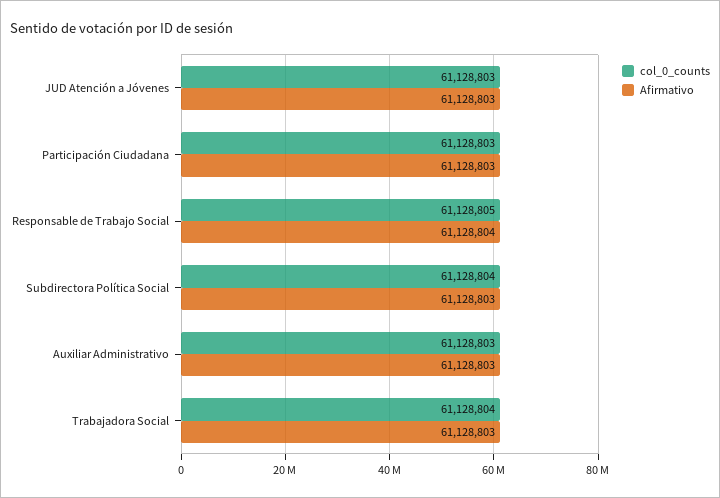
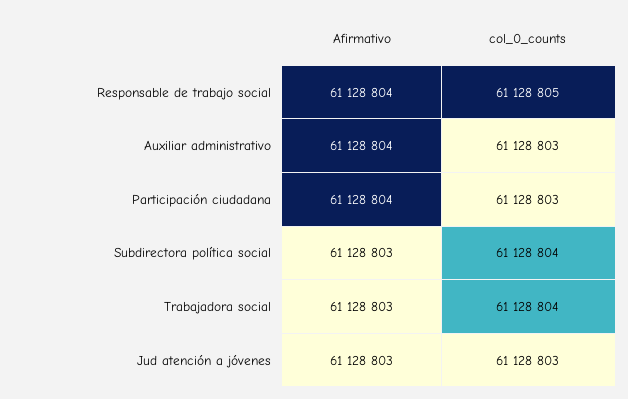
  {
    "col_0_counts": {
      "JUD Atención a Jóvenes": 61128803,
      "Participación Ciudadana": 61128803,
      "Responsable de Trabajo Social": 61128805,
      "Subdirectora Política Social": 61128804,
      "Auxiliar Administrativo": 61128803,
      "Trabajadora Social": 61128804
    },
    "Afirmativo": {
      "JUD Atención a Jóvenes": 61128803,
-     "Participación Ciudadana": 61128803,
+     "Participación Ciudadana": 61128804,
      "Responsable de Trabajo Social": 61128804,
      "Subdirectora Política Social": 61128803,
-     "Auxiliar Administrativo": 61128803,
+     "Auxiliar Administrativo": 61128804,
      "Trabajadora Social": 61128803
    }
  }

